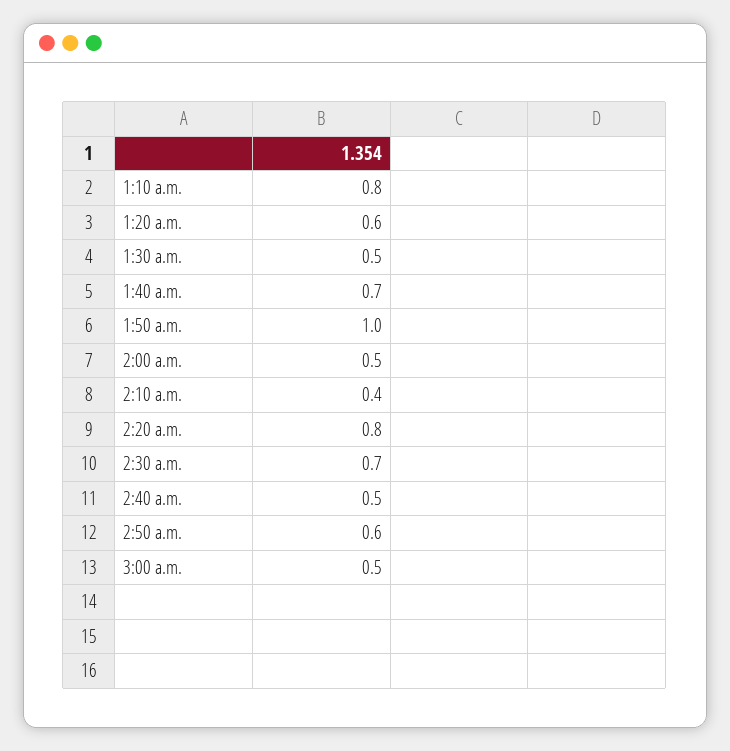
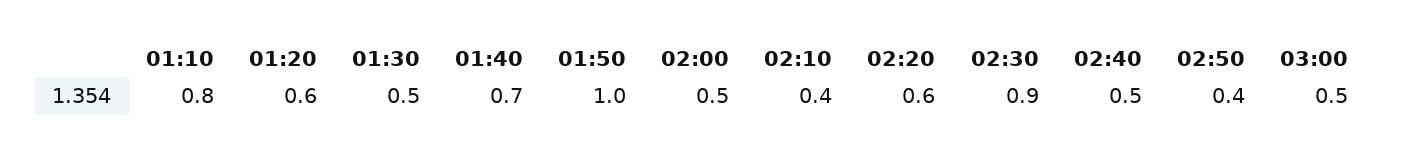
  {
    "1:10 a.m.": 0.8,
    "1:20 a.m.": 0.6,
    "1:30 a.m.": 0.5,
    "1:40 a.m.": 0.7,
    "1:50 a.m.": 1,
    "2:00 a.m.": 0.5,
    "2:10 a.m.": 0.4,
-   "2:20 a.m.": 0.8,
+   "2:20 a.m.": 0.6,
-   "2:30 a.m.": 0.7,
+   "2:30 a.m.": 0.9,
    "2:40 a.m.": 0.5,
-   "2:50 a.m.": 0.6,
+   "2:50 a.m.": 0.4,
    "3:00 a.m.": 0.5
  }

